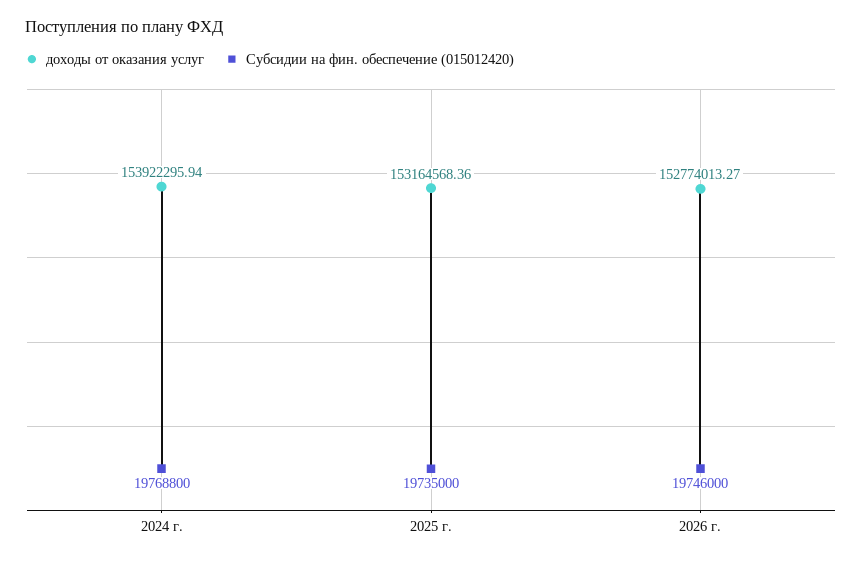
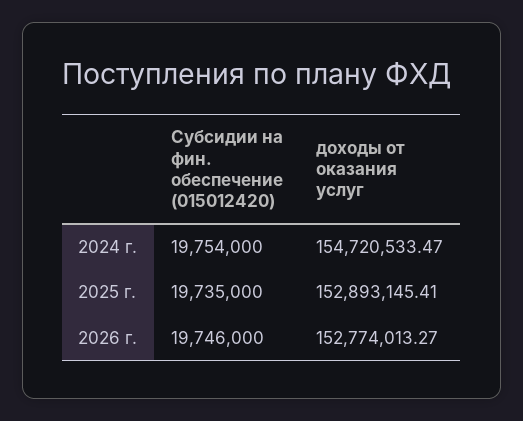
  {
    "доходы от оказания услуг": {
-     "2024 г.": 153922295.94,
+     "2024 г.": 154720533.47,
-     "2025 г.": 153164568.36,
+     "2025 г.": 152893145.41,
      "2026 г.": 152774013.27
    },
    "Субсидии на фин. обеспечение (015012420)": {
-     "2024 г.": 19768800,
+     "2024 г.": 19754000,
      "2025 г.": 19735000,
      "2026 г.": 19746000
    }
  }

